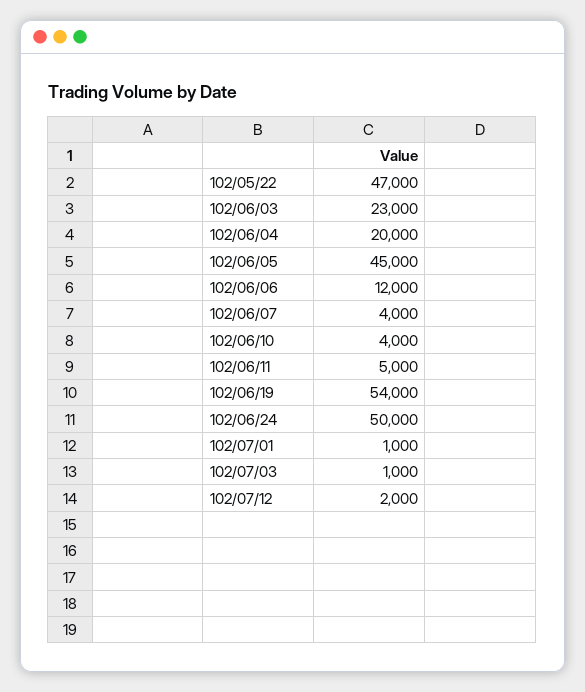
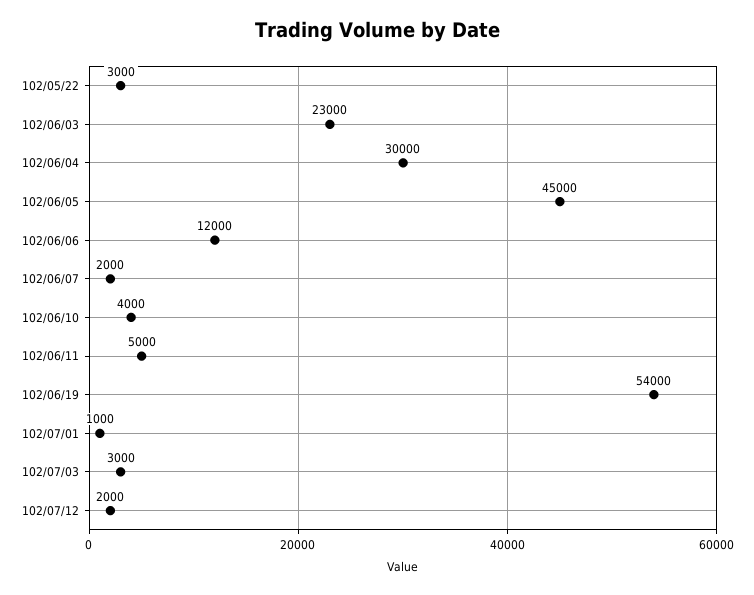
  {
-   "102/05/22": 47000,
+   "102/05/22": 3000,
    "102/06/03": 23000,
-   "102/06/04": 20000,
+   "102/06/04": 30000,
    "102/06/05": 45000,
    "102/06/06": 12000,
-   "102/06/07": 4000,
+   "102/06/07": 2000,
    "102/06/10": 4000,
    "102/06/11": 5000,
    "102/06/19": 54000,
-   "102/06/24": 50000,
    "102/07/01": 1000,
-   "102/07/03": 1000,
+   "102/07/03": 3000,
    "102/07/12": 2000
  }

